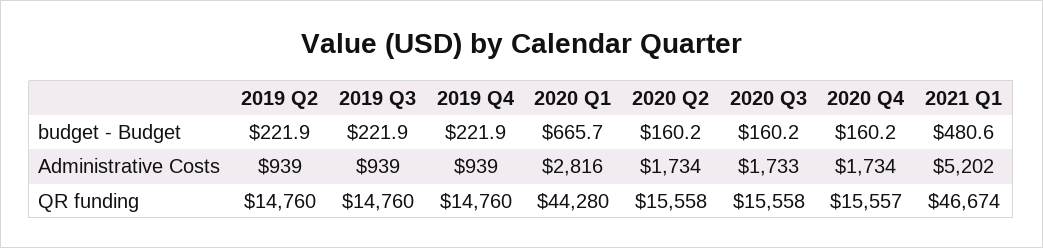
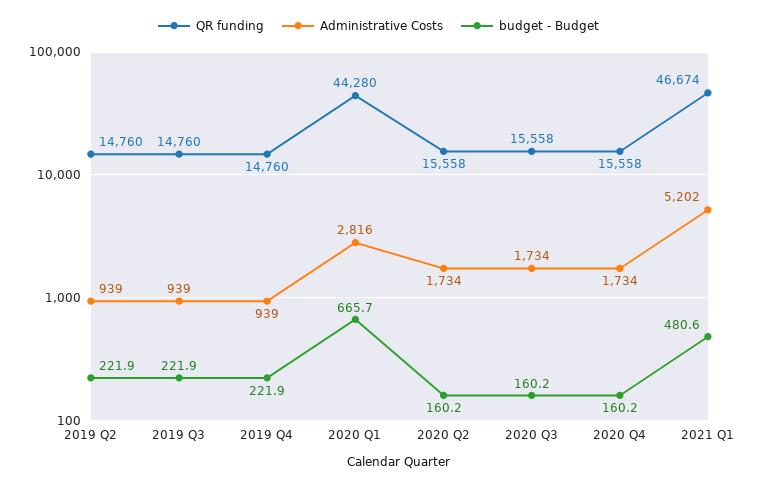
  {
    "budget - Budget": {
      "2019 Q2": 221.9,
      "2019 Q3": 221.9,
      "2019 Q4": 221.9,
      "2020 Q1": 665.7,
      "2020 Q2": 160.2,
      "2020 Q3": 160.2,
      "2020 Q4": 160.2,
      "2021 Q1": 480.6
    },
    "Administrative Costs": {
      "2019 Q2": 939,
      "2019 Q3": 939,
      "2019 Q4": 939,
      "2020 Q1": 2816,
      "2020 Q2": 1734,
-     "2020 Q3": 1733,
+     "2020 Q3": 1734,
      "2020 Q4": 1734,
      "2021 Q1": 5202
    },
    "QR funding": {
      "2019 Q2": 14760,
      "2019 Q3": 14760,
      "2019 Q4": 14760,
      "2020 Q1": 44280,
      "2020 Q2": 15558,
      "2020 Q3": 15558,
-     "2020 Q4": 15557,
+     "2020 Q4": 15558,
      "2021 Q1": 46674
    }
  }

